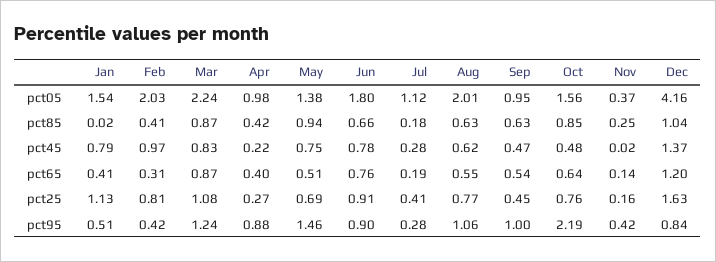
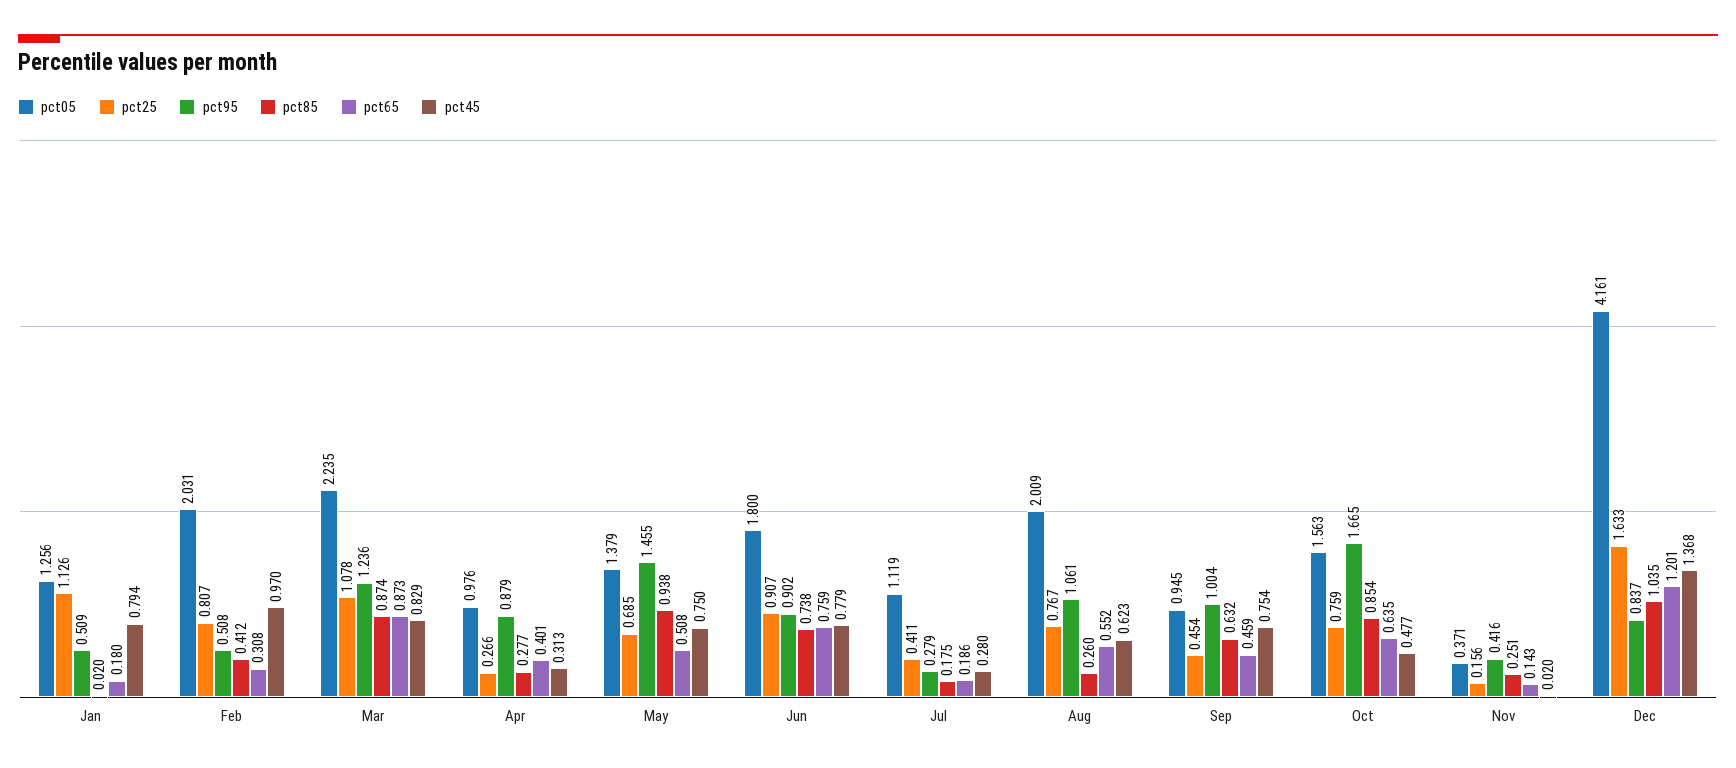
  {
    "pct05": {
-     "Jan": 1.54,
+     "Jan": 1.256,
      "Feb": 2.031,
      "Mar": 2.235,
      "Apr": 0.976,
      "May": 1.379,
      "Jun": 1.8,
      "Jul": 1.119,
      "Aug": 2.009,
      "Sep": 0.945,
      "Oct": 1.563,
      "Nov": 0.371,
      "Dec": 4.161
    },
    "pct85": {
      "Jan": 0.02,
      "Feb": 0.412,
      "Mar": 0.874,
-     "Apr": 0.42,
+     "Apr": 0.277,
      "May": 0.938,
-     "Jun": 0.66,
+     "Jun": 0.738,
      "Jul": 0.175,
-     "Aug": 0.63,
+     "Aug": 0.26,
      "Sep": 0.632,
      "Oct": 0.854,
      "Nov": 0.251,
      "Dec": 1.035
    },
    "pct45": {
      "Jan": 0.794,
      "Feb": 0.97,
      "Mar": 0.829,
-     "Apr": 0.22,
+     "Apr": 0.313,
      "May": 0.75,
      "Jun": 0.779,
      "Jul": 0.28,
      "Aug": 0.623,
-     "Sep": 0.47,
+     "Sep": 0.754,
      "Oct": 0.477,
      "Nov": 0.02,
      "Dec": 1.368
    },
    "pct65": {
-     "Jan": 0.41,
+     "Jan": 0.18,
      "Feb": 0.308,
      "Mar": 0.873,
      "Apr": 0.401,
      "May": 0.508,
      "Jun": 0.759,
      "Jul": 0.186,
      "Aug": 0.552,
-     "Sep": 0.54,
+     "Sep": 0.459,
      "Oct": 0.635,
      "Nov": 0.143,
      "Dec": 1.201
    },
    "pct25": {
      "Jan": 1.126,
      "Feb": 0.807,
      "Mar": 1.078,
      "Apr": 0.266,
      "May": 0.685,
      "Jun": 0.907,
      "Jul": 0.411,
      "Aug": 0.767,
      "Sep": 0.454,
      "Oct": 0.759,
      "Nov": 0.156,
      "Dec": 1.633
    },
    "pct95": {
      "Jan": 0.509,
-     "Feb": 0.42,
+     "Feb": 0.508,
      "Mar": 1.236,
      "Apr": 0.879,
      "May": 1.455,
      "Jun": 0.902,
      "Jul": 0.279,
      "Aug": 1.061,
      "Sep": 1.004,
-     "Oct": 2.19,
+     "Oct": 1.665,
      "Nov": 0.416,
      "Dec": 0.837
    }
  }

